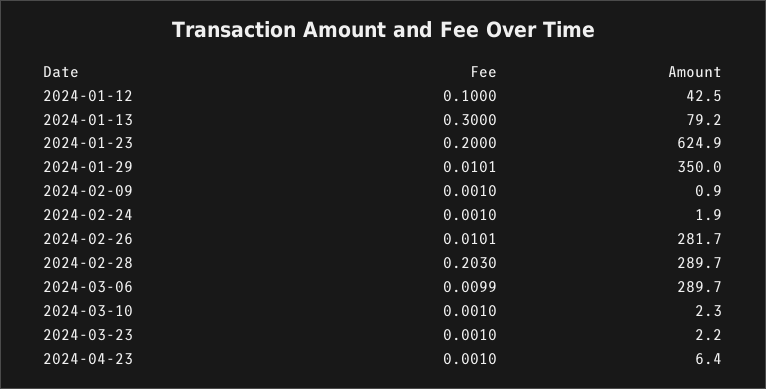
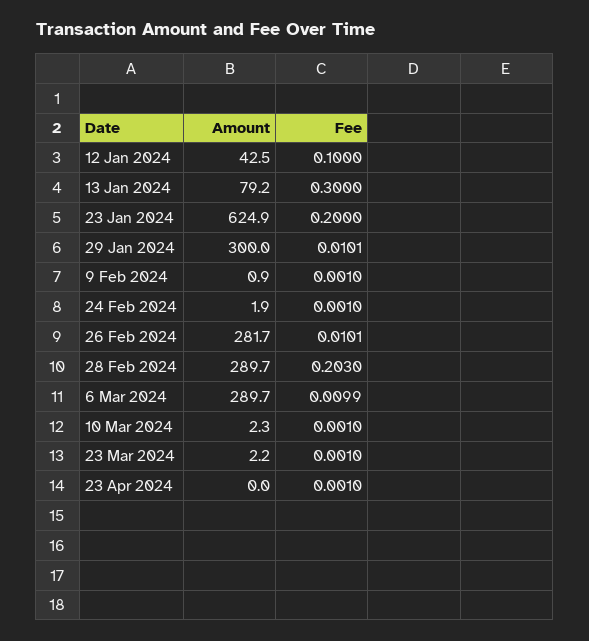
  {
    "Fee": {
      "2024-01-12": 0.1,
      "2024-01-13": 0.3,
      "2024-01-23": 0.2,
      "2024-01-29": 0.0101,
      "2024-02-09": 0.001,
      "2024-02-24": 0.001,
      "2024-02-26": 0.0101,
      "2024-02-28": 0.203,
      "2024-03-06": 0.0099,
      "2024-03-10": 0.001,
      "2024-03-23": 0.001,
      "2024-04-23": 0.001
    },
    "Amount": {
      "2024-01-12": 42.5,
      "2024-01-13": 79.2,
      "2024-01-23": 624.9,
-     "2024-01-29": 350,
+     "2024-01-29": 300,
      "2024-02-09": 0.9,
      "2024-02-24": 1.9,
      "2024-02-26": 281.7,
      "2024-02-28": 289.7,
      "2024-03-06": 289.7,
      "2024-03-10": 2.3,
      "2024-03-23": 2.2,
-     "2024-04-23": 6.4
+     "2024-04-23": 0
    }
  }

